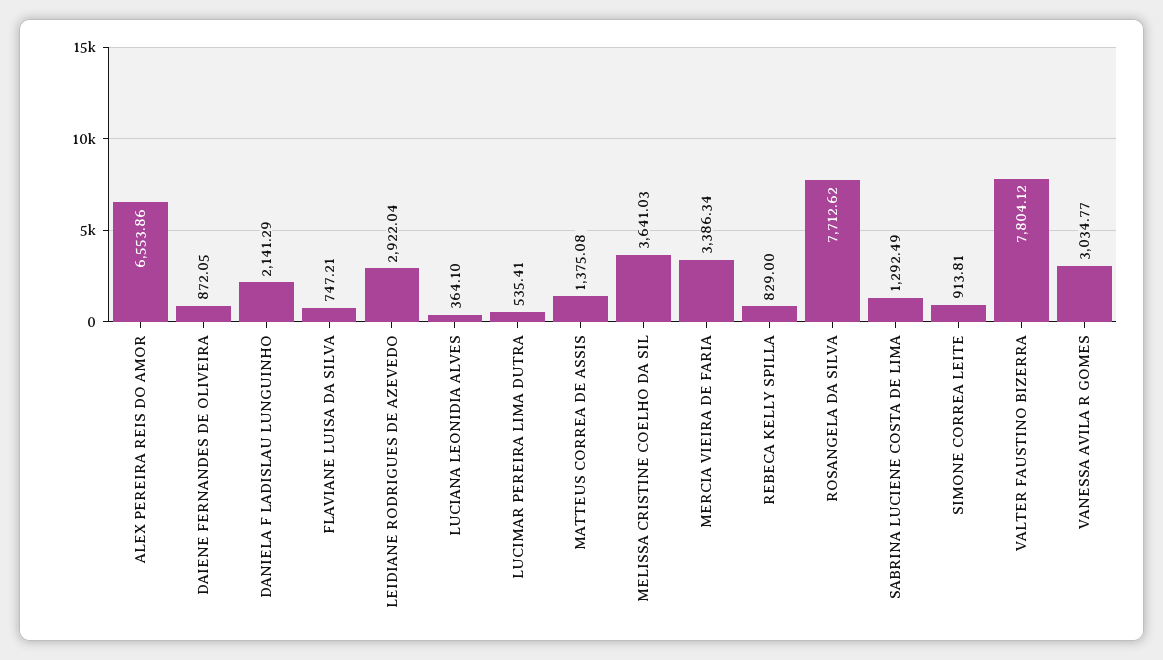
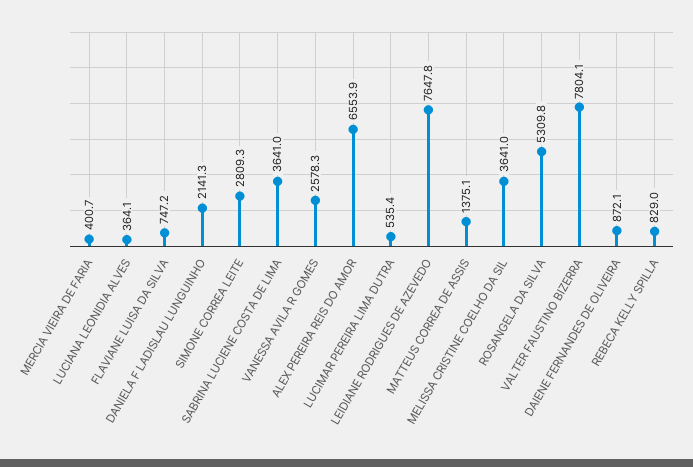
  {
    "ALEX PEREIRA REIS DO AMOR": 6553.86,
    "DAIENE FERNANDES DE OLIVEIRA": 872.05,
    "DANIELA F LADISLAU LUNGUINHO": 2141.29,
    "FLAVIANE LUISA DA SILVA": 747.21,
-   "LEIDIANE RODRIGUES DE AZEVEDO": 2922.04,
+   "LEIDIANE RODRIGUES DE AZEVEDO": 7647.8,
    "LUCIANA LEONIDIA ALVES": 364.1,
    "LUCIMAR PEREIRA LIMA DUTRA": 535.41,
    "MATTEUS CORREA DE ASSIS": 1375.08,
    "MELISSA CRISTINE COELHO DA SIL": 3641.03,
-   "MERCIA VIEIRA DE FARIA": 3386.34,
+   "MERCIA VIEIRA DE FARIA": 400.7,
    "REBECA KELLY SPILLA": 829,
-   "ROSANGELA DA SILVA": 7712.62,
+   "ROSANGELA DA SILVA": 5309.8,
-   "SABRINA LUCIENE COSTA DE LIMA": 1292.49,
+   "SABRINA LUCIENE COSTA DE LIMA": 3641,
-   "SIMONE CORREA LEITE": 913.81,
+   "SIMONE CORREA LEITE": 2809.3,
    "VALTER FAUSTINO BIZERRA": 7804.12,
-   "VANESSA AVILA R GOMES": 3034.77
+   "VANESSA AVILA R GOMES": 2578.3
  }

